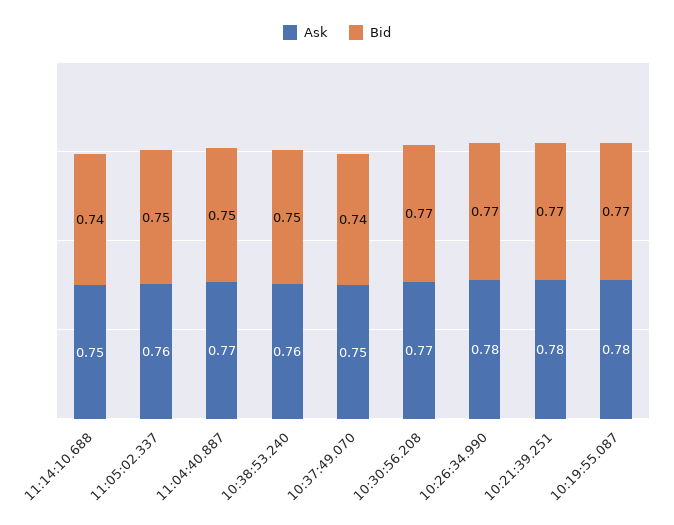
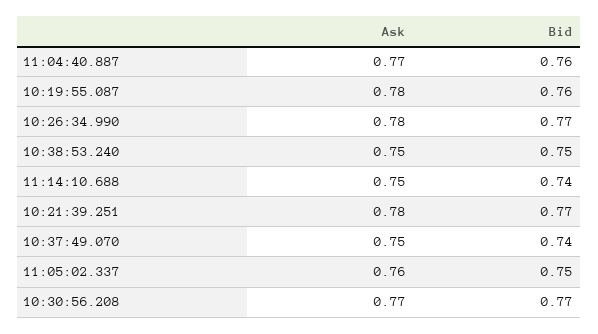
  {
    "Ask": {
      "11:14:10.688": 0.75,
      "11:05:02.337": 0.76,
      "11:04:40.887": 0.77,
-     "10:38:53.240": 0.76,
+     "10:38:53.240": 0.75,
      "10:37:49.070": 0.75,
      "10:30:56.208": 0.77,
      "10:26:34.990": 0.78,
      "10:21:39.251": 0.78,
      "10:19:55.087": 0.78
    },
    "Bid": {
      "11:14:10.688": 0.74,
      "11:05:02.337": 0.75,
-     "11:04:40.887": 0.75,
+     "11:04:40.887": 0.76,
      "10:38:53.240": 0.75,
      "10:37:49.070": 0.74,
      "10:30:56.208": 0.77,
      "10:26:34.990": 0.77,
      "10:21:39.251": 0.77,
-     "10:19:55.087": 0.77
+     "10:19:55.087": 0.76
    }
  }

